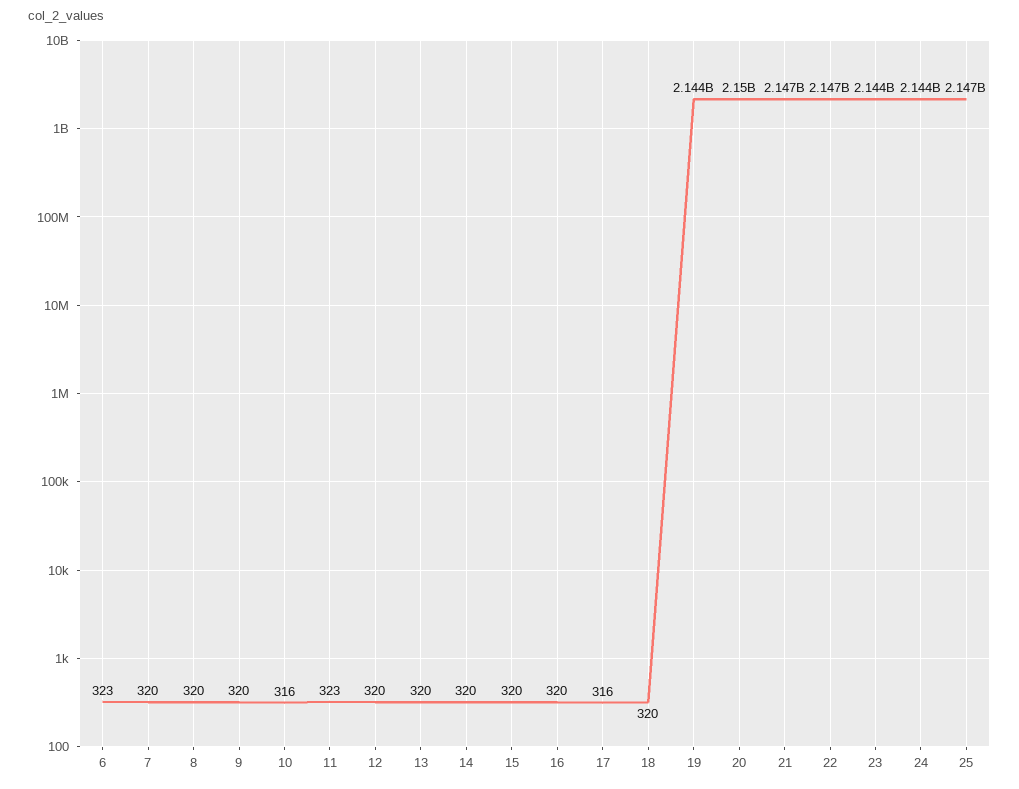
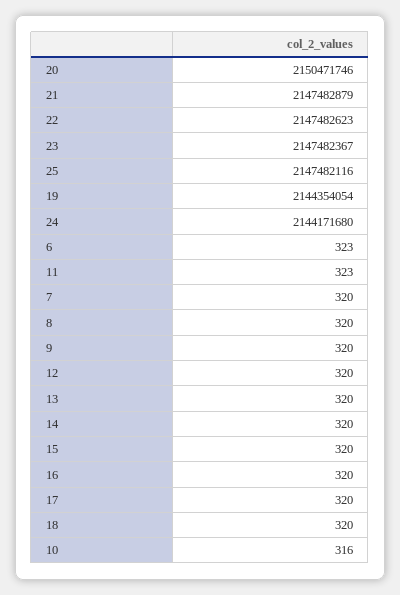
  {
    "6": 323,
    "7": 320,
    "8": 320,
    "9": 320,
    "10": 316,
    "11": 323,
    "12": 320,
    "13": 320,
    "14": 320,
    "15": 320,
    "16": 320,
-   "17": 316,
+   "17": 320,
    "18": 320,
    "19": 2144354054,
    "20": 2150471746,
    "21": 2147482879,
    "22": 2147482623,
-   "23": 2144000000,
+   "23": 2147482367,
    "24": 2144171680,
    "25": 2147482116
  }

